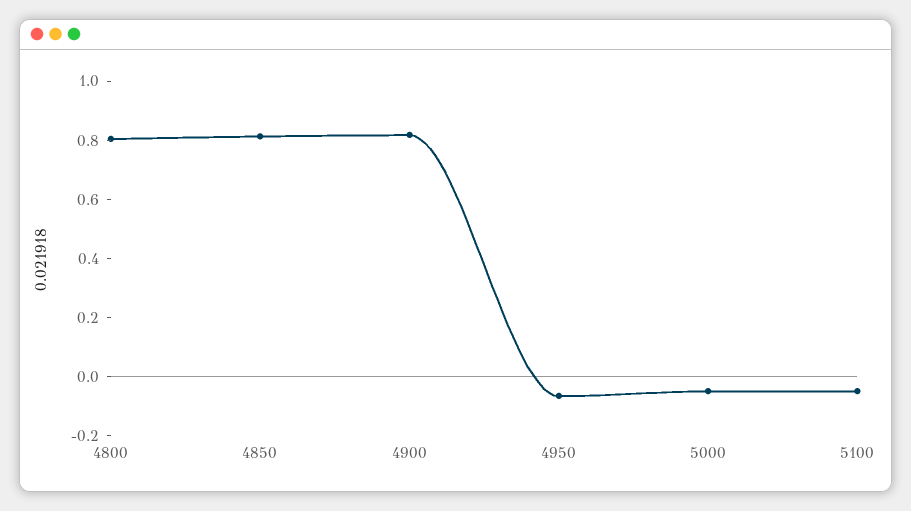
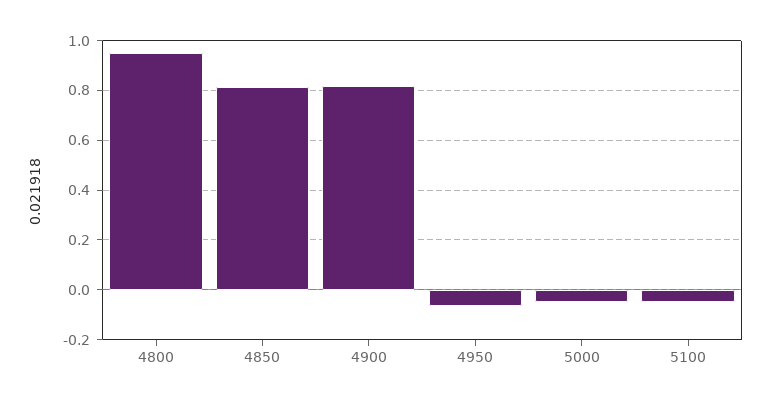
  {
-   "4800": 0.8,
+   "4800": 0.95,
    "4850": 0.825,
    "4900": 0.825,
    "4950": -0.075,
    "5000": -0.05,
    "5100": -0.05
  }

